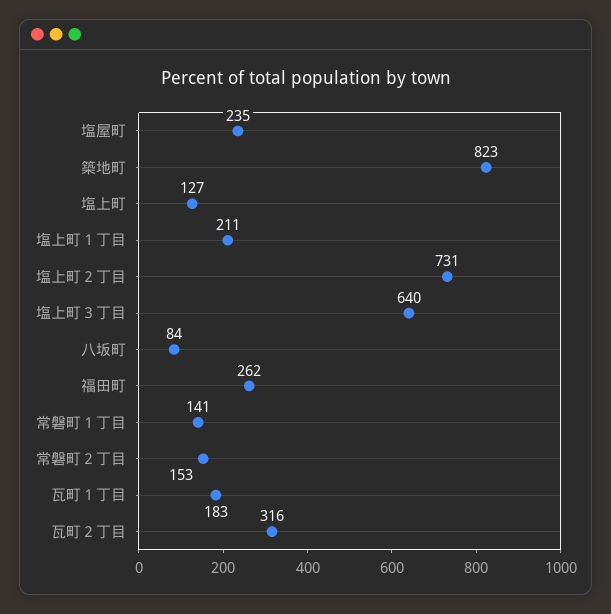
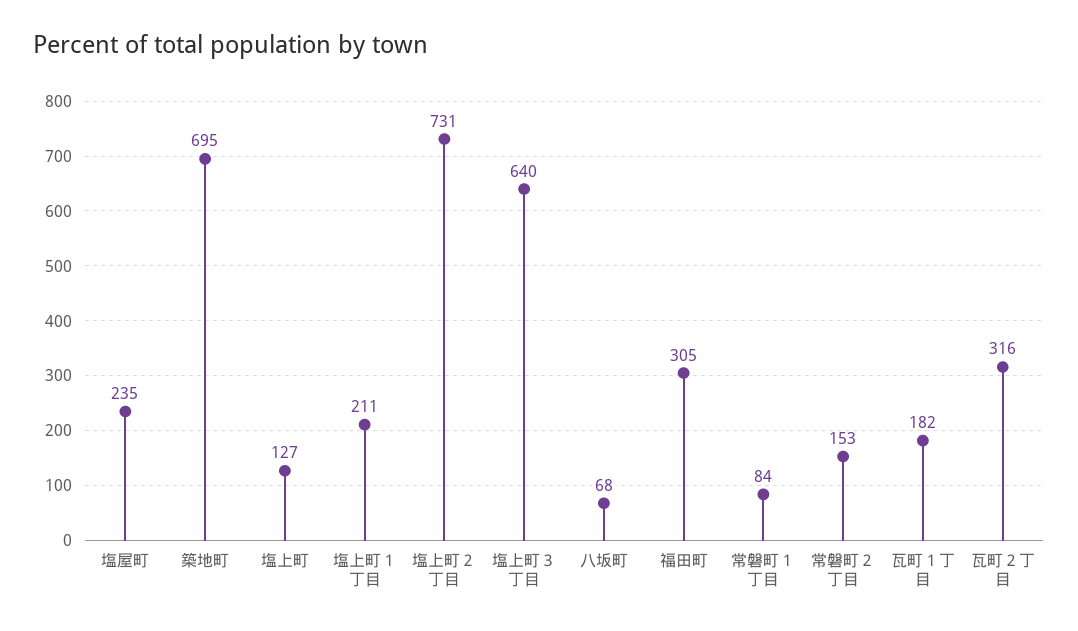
  {
    "塩屋町": 235,
-   "築地町": 823,
+   "築地町": 695,
    "塩上町": 127,
    "塩上町１丁目": 211,
    "塩上町２丁目": 731,
    "塩上町３丁目": 640,
-   "八坂町": 84,
+   "八坂町": 68,
-   "福田町": 262,
+   "福田町": 305,
-   "常磐町１丁目": 141,
+   "常磐町１丁目": 84,
    "常磐町２丁目": 153,
-   "瓦町１丁目": 183,
+   "瓦町１丁目": 182,
    "瓦町２丁目": 316
  }

